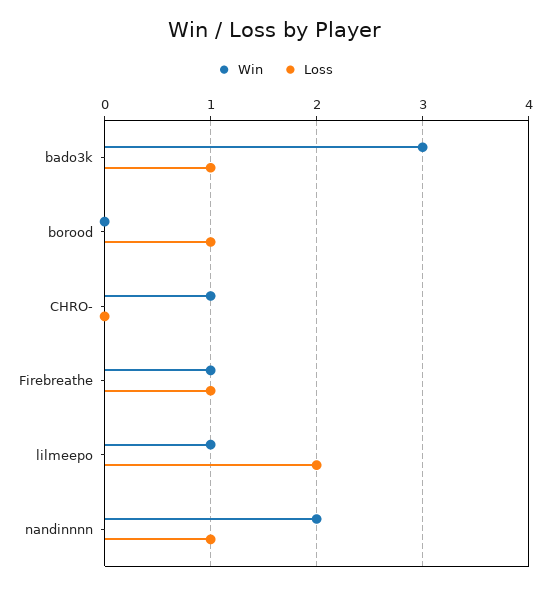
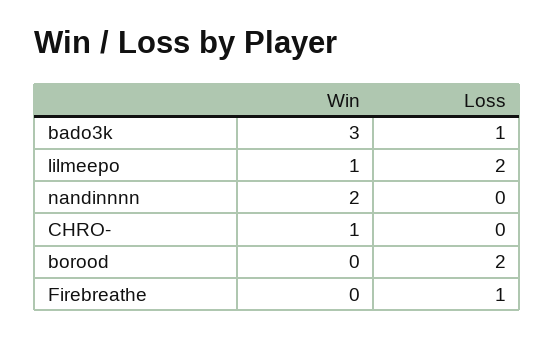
  {
    "Win": {
      "bado3k": 3,
      "borood": 0,
      "CHRO-": 1,
-     "Firebreathe": 1,
+     "Firebreathe": 0,
      "lilmeepo": 1,
      "nandinnnn": 2
    },
    "Loss": {
      "bado3k": 1,
-     "borood": 1,
+     "borood": 2,
      "CHRO-": 0,
      "Firebreathe": 1,
      "lilmeepo": 2,
-     "nandinnnn": 1
+     "nandinnnn": 0
    }
  }

